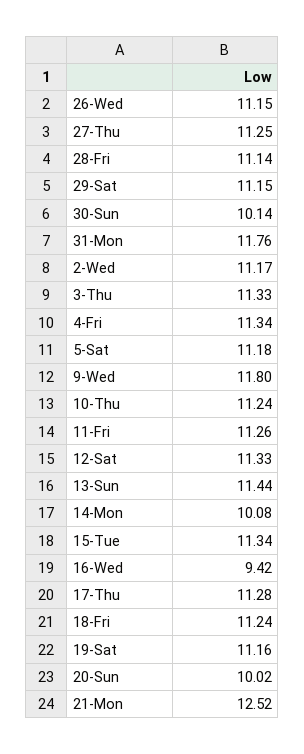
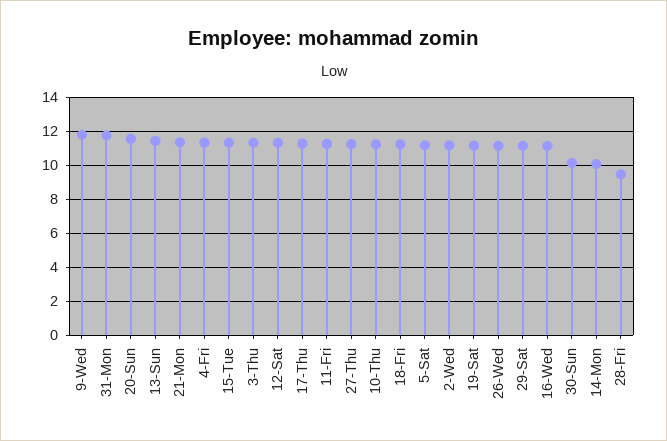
  {
    "26-Wed": 11.15,
    "27-Thu": 11.25,
-   "28-Fri": 11.14,
+   "28-Fri": 9.5,
    "29-Sat": 11.15,
    "30-Sun": 10.14,
    "31-Mon": 11.76,
    "2-Wed": 11.17,
    "3-Thu": 11.33,
    "4-Fri": 11.34,
    "5-Sat": 11.18,
    "9-Wed": 11.8,
    "10-Thu": 11.24,
    "11-Fri": 11.26,
    "12-Sat": 11.33,
    "13-Sun": 11.44,
    "14-Mon": 10.08,
    "15-Tue": 11.34,
-   "16-Wed": 9.42,
+   "16-Wed": 11,
    "17-Thu": 11.28,
    "18-Fri": 11.24,
    "19-Sat": 11.16,
-   "20-Sun": 10.02,
+   "20-Sun": 11.5,
-   "21-Mon": 12.52
+   "21-Mon": 11.5
  }

